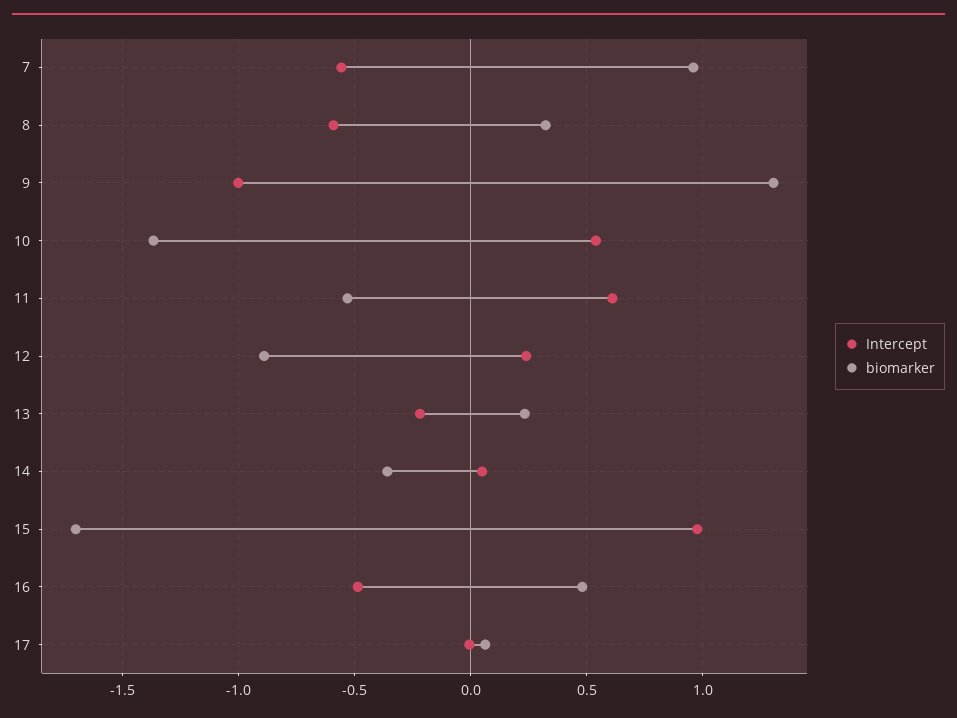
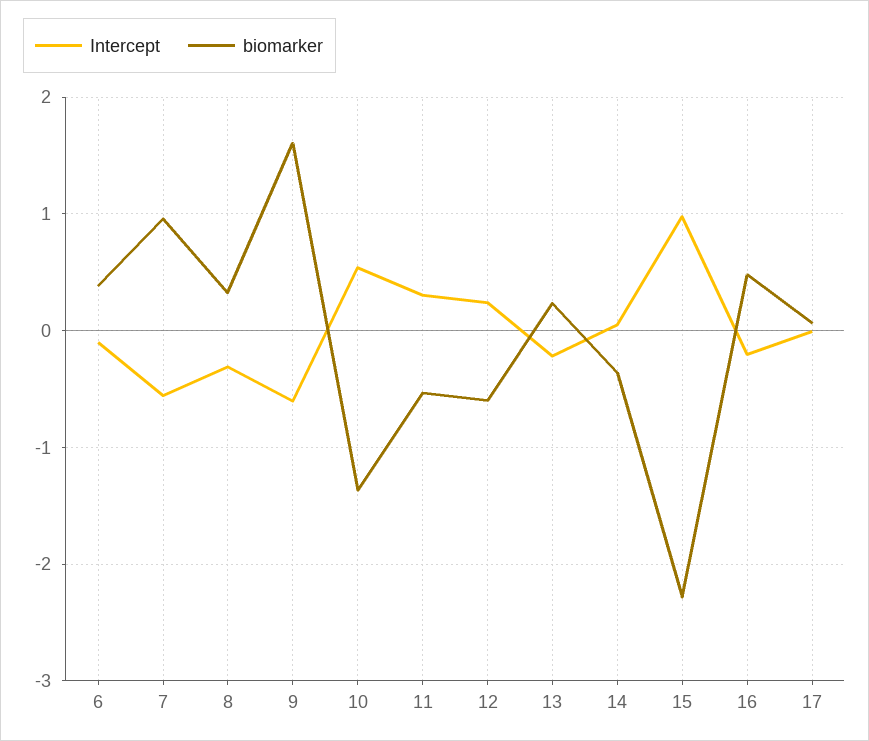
  {
    "Intercept": {
      "7": -0.55,
-     "8": -0.6,
+     "8": -0.3,
-     "9": -1,
+     "9": -0.6,
      "10": 0.55,
-     "11": 0.6,
+     "11": 0.3,
      "12": 0.25,
      "13": -0.2,
      "14": 0.05,
      "15": 1,
-     "16": -0.5,
+     "16": -0.2,
-     "17": 0
+     "17": 0,
+     "6": -0.1
    },
    "biomarker": {
      "7": 0.95,
      "8": 0.3,
-     "9": 1.3,
+     "9": 1.6,
      "10": -1.35,
      "11": -0.55,
-     "12": -0.9,
+     "12": -0.6,
      "13": 0.25,
      "14": -0.35,
-     "15": -1.7,
+     "15": -2.3,
      "16": 0.5,
-     "17": 0.05
+     "17": 0.05,
+     "6": 0.4
    }
  }

